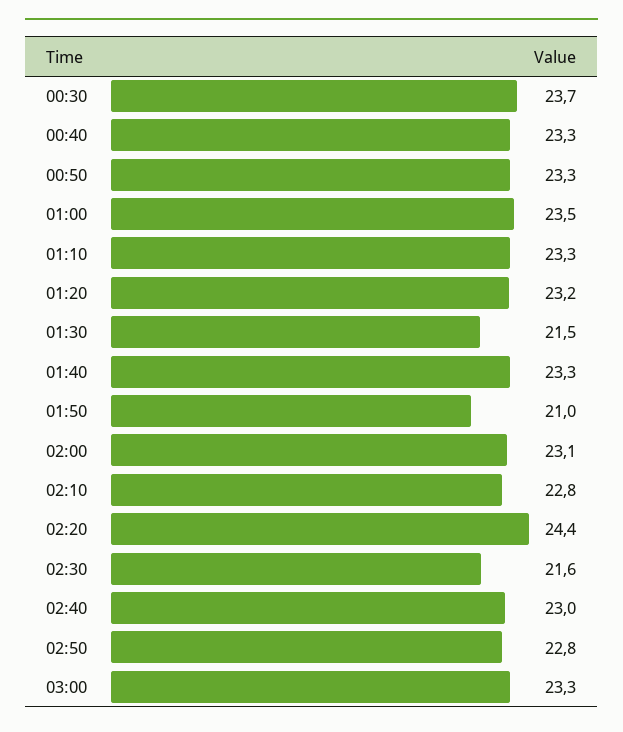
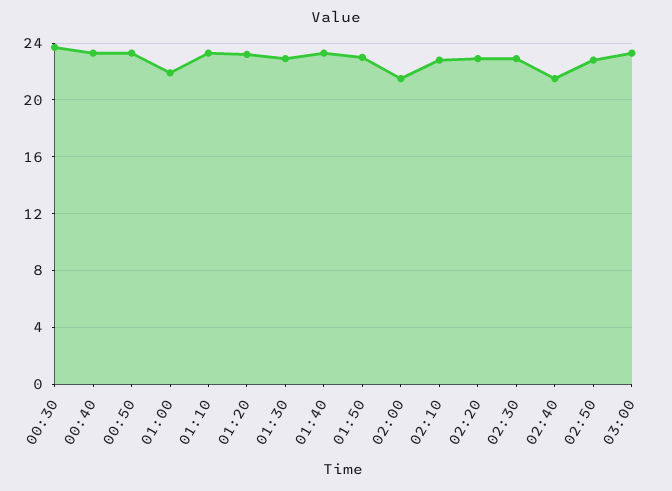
  {
    "00:30": 23.7,
    "00:40": 23.3,
    "00:50": 23.3,
-   "01:00": 23.5,
+   "01:00": 22,
    "01:10": 23.3,
    "01:20": 23.2,
-   "01:30": 21.5,
+   "01:30": 23,
    "01:40": 23.3,
-   "01:50": 21,
+   "01:50": 23,
-   "02:00": 23.1,
+   "02:00": 21.5,
    "02:10": 22.8,
-   "02:20": 24.4,
+   "02:20": 23,
-   "02:30": 21.6,
+   "02:30": 23,
-   "02:40": 23,
+   "02:40": 21.5,
    "02:50": 22.8,
    "03:00": 23.3
  }

